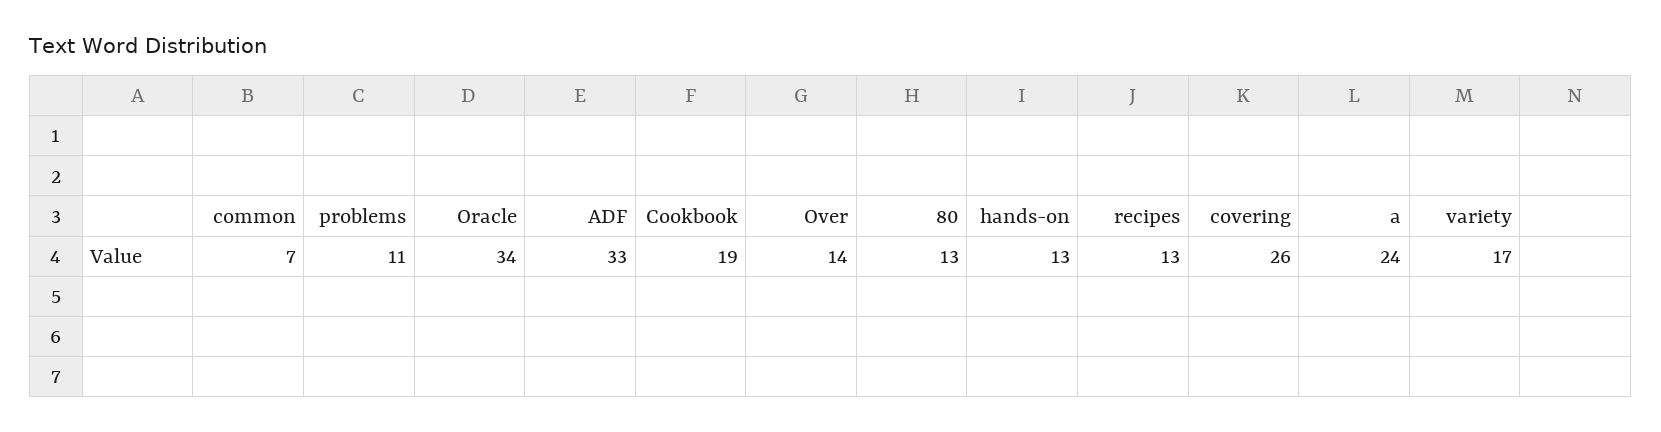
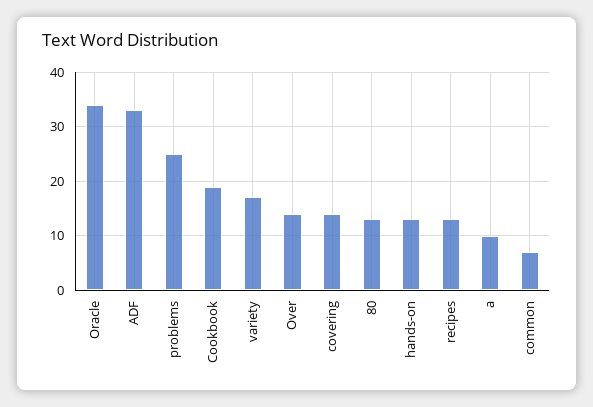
  {
    "common": 7,
-   "problems": 11,
+   "problems": 25,
    "Oracle": 34,
    "ADF": 33,
    "Cookbook": 19,
    "Over": 14,
    "80": 13,
    "hands-on": 13,
    "recipes": 13,
-   "covering": 26,
+   "covering": 15,
-   "a": 24,
+   "a": 10,
    "variety": 17
  }

